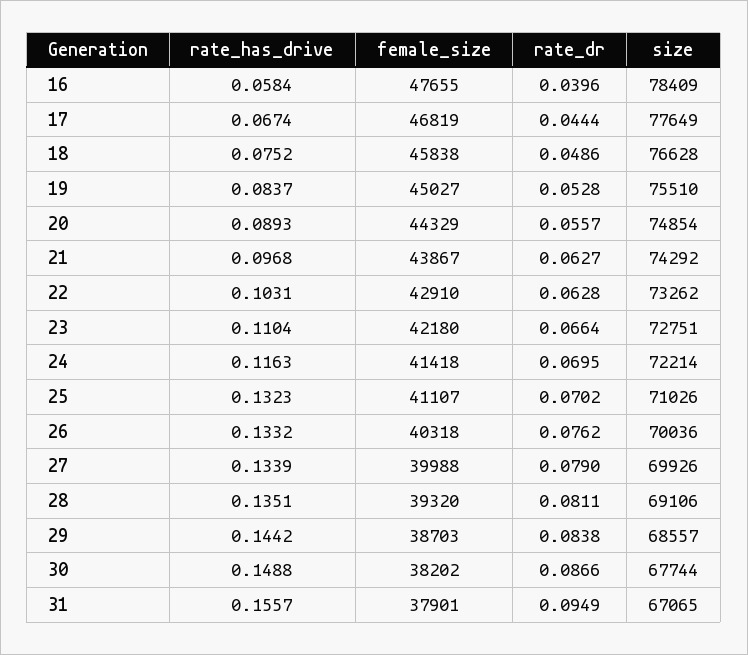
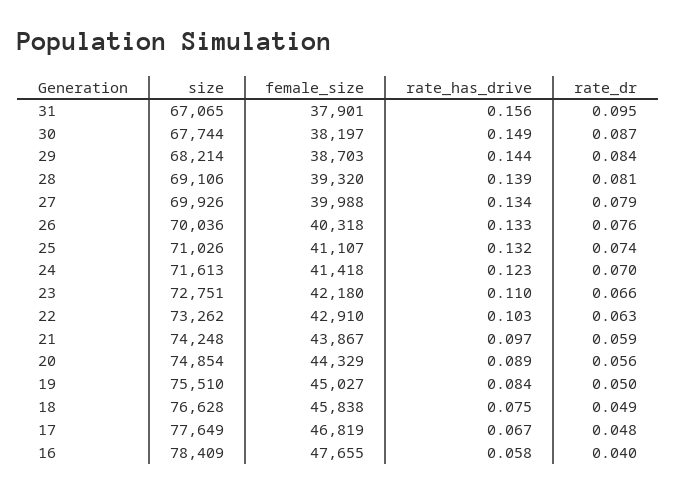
  {
    "rate_has_drive": {
      "16": 0.0584,
      "17": 0.0674,
      "18": 0.0752,
      "19": 0.0837,
      "20": 0.0893,
      "21": 0.0968,
      "22": 0.1031,
      "23": 0.1104,
-     "24": 0.1163,
+     "24": 0.123,
      "25": 0.1323,
      "26": 0.1332,
      "27": 0.1339,
-     "28": 0.1351,
+     "28": 0.139,
      "29": 0.1442,
      "30": 0.1488,
      "31": 0.1557
    },
    "female_size": {
      "16": 47655,
      "17": 46819,
      "18": 45838,
      "19": 45027,
      "20": 44329,
      "21": 43867,
      "22": 42910,
      "23": 42180,
      "24": 41418,
      "25": 41107,
      "26": 40318,
      "27": 39988,
      "28": 39320,
      "29": 38703,
-     "30": 38202,
+     "30": 38197,
      "31": 37901
    },
    "rate_dr": {
      "16": 0.0396,
-     "17": 0.0444,
+     "17": 0.048,
      "18": 0.0486,
-     "19": 0.0528,
+     "19": 0.05,
      "20": 0.0557,
-     "21": 0.0627,
+     "21": 0.059,
      "22": 0.0628,
      "23": 0.0664,
      "24": 0.0695,
-     "25": 0.0702,
+     "25": 0.074,
      "26": 0.0762,
      "27": 0.079,
      "28": 0.0811,
      "29": 0.0838,
      "30": 0.0866,
      "31": 0.0949
    },
    "size": {
      "16": 78409,
      "17": 77649,
      "18": 76628,
      "19": 75510,
      "20": 74854,
-     "21": 74292,
+     "21": 74248,
      "22": 73262,
      "23": 72751,
-     "24": 72214,
+     "24": 71613,
      "25": 71026,
      "26": 70036,
      "27": 69926,
      "28": 69106,
-     "29": 68557,
+     "29": 68214,
      "30": 67744,
      "31": 67065
    }
  }

